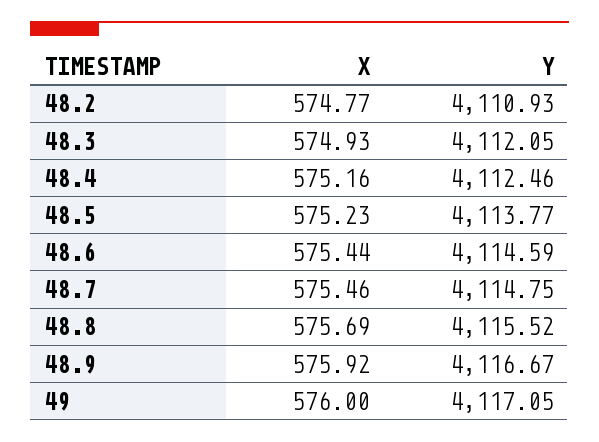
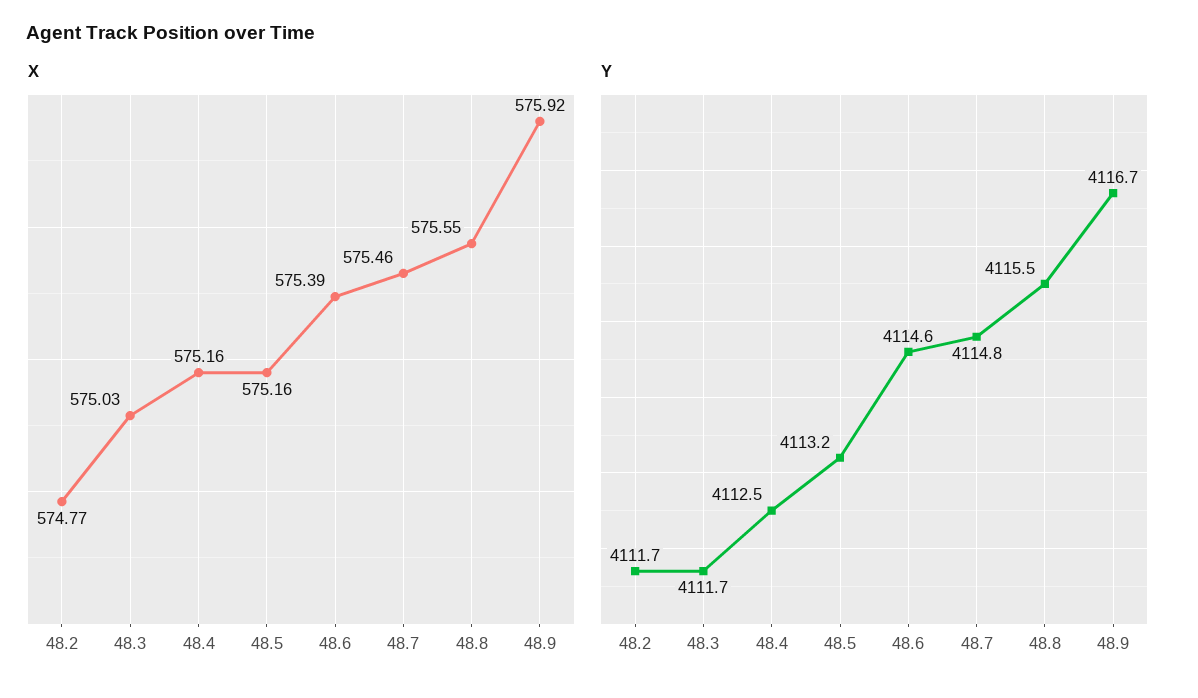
  {
    "X": {
      "48.2": 574.77,
-     "48.3": 574.93,
+     "48.3": 575.03,
      "48.4": 575.16,
-     "48.5": 575.23,
+     "48.5": 575.16,
-     "48.6": 575.44,
+     "48.6": 575.39,
      "48.7": 575.46,
-     "48.8": 575.69,
+     "48.8": 575.55,
-     "48.9": 575.92,
+     "48.9": 575.92
-     "49": 576
    },
    "Y": {
-     "48.2": 4110.93,
+     "48.2": 4111.7,
-     "48.3": 4112.05,
+     "48.3": 4111.7,
      "48.4": 4112.46,
-     "48.5": 4113.77,
+     "48.5": 4113.2,
      "48.6": 4114.59,
      "48.7": 4114.75,
      "48.8": 4115.52,
-     "48.9": 4116.67,
+     "48.9": 4116.67
-     "49": 4117.05
    }
  }

